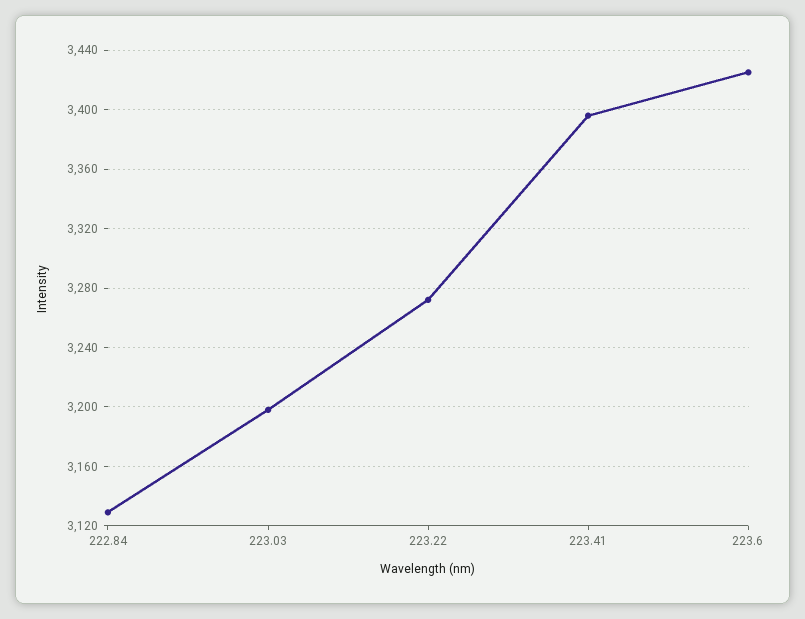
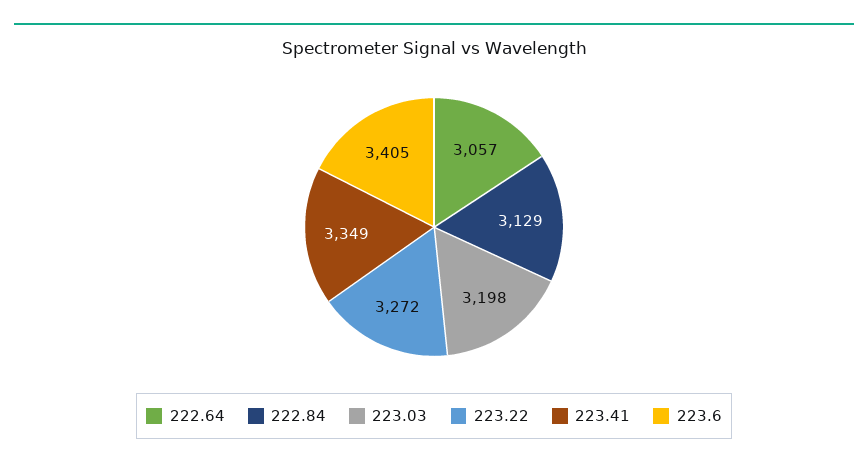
  {
    "222.84": 3129,
    "223.03": 3198,
    "223.22": 3272,
-   "223.41": 3395,
+   "223.41": 3349,
-   "223.6": 3425
+   "223.6": 3405,
+   "222.64": 3057
  }

